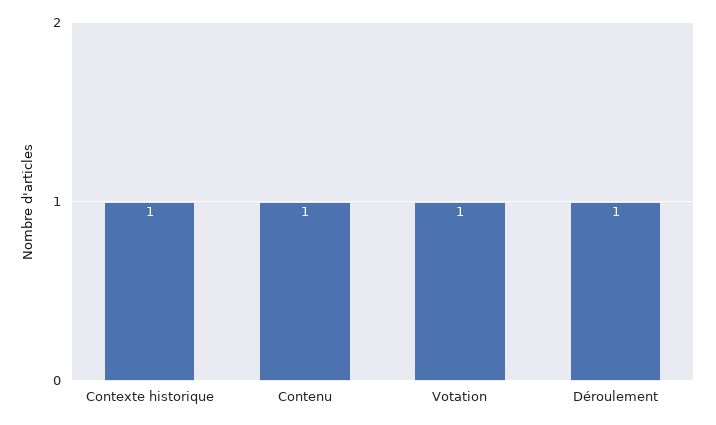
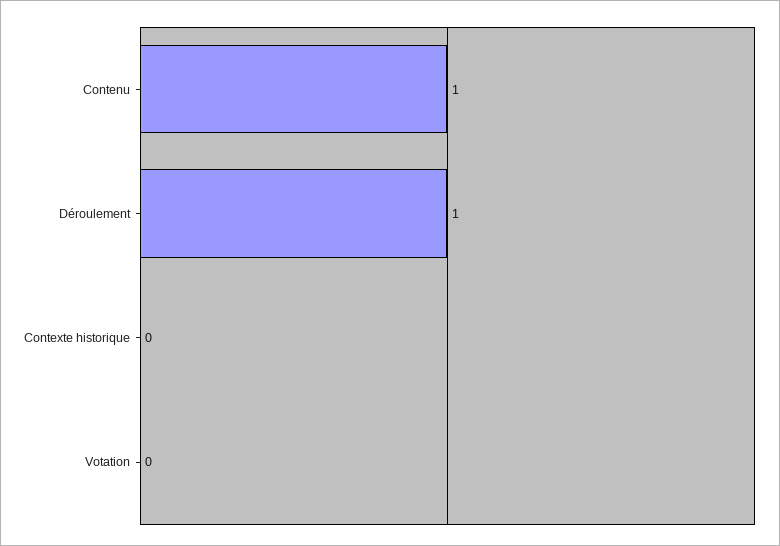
  {
-   "Contexte historique": 1,
+   "Contexte historique": 0,
    "Contenu": 1,
-   "Votation": 1,
+   "Votation": 0,
    "Déroulement": 1
  }

